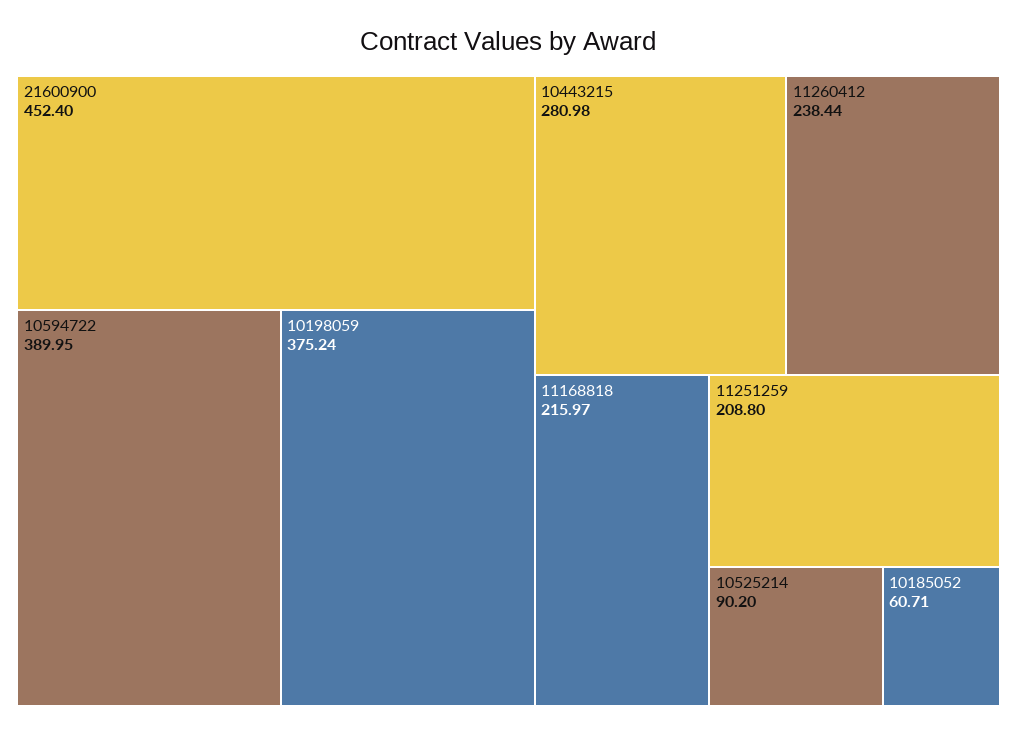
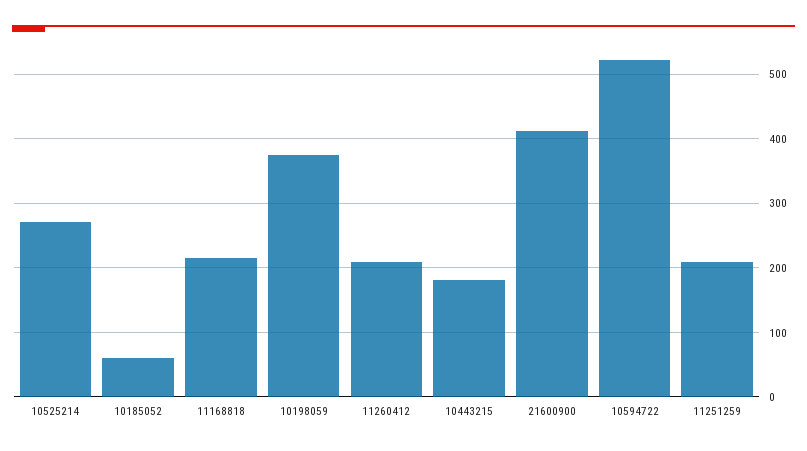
  {
-   "21600900": 452.4,
+   "21600900": 410,
-   "10594722": 389.95,
+   "10594722": 520,
    "10198059": 375.24,
-   "10443215": 280.98,
+   "10443215": 180,
-   "11260412": 238.44,
+   "11260412": 210,
    "11168818": 215.97,
    "11251259": 208.8,
-   "10525214": 90.2,
+   "10525214": 270,
    "10185052": 60.71
  }

